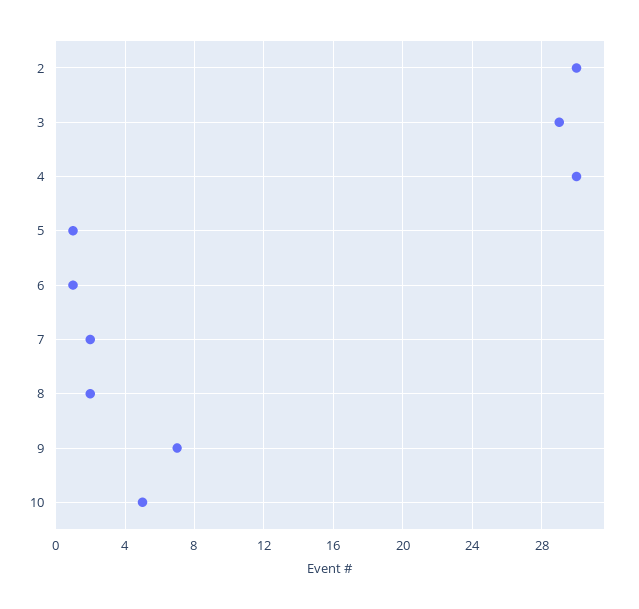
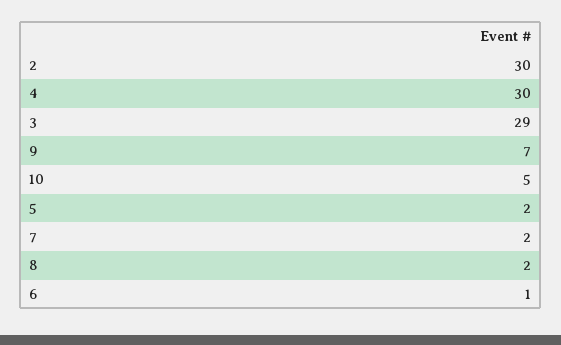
  {
    "2": 30,
    "3": 29,
    "4": 30,
-   "5": 1,
+   "5": 2,
    "6": 1,
    "7": 2,
    "8": 2,
    "9": 7,
    "10": 5
  }

